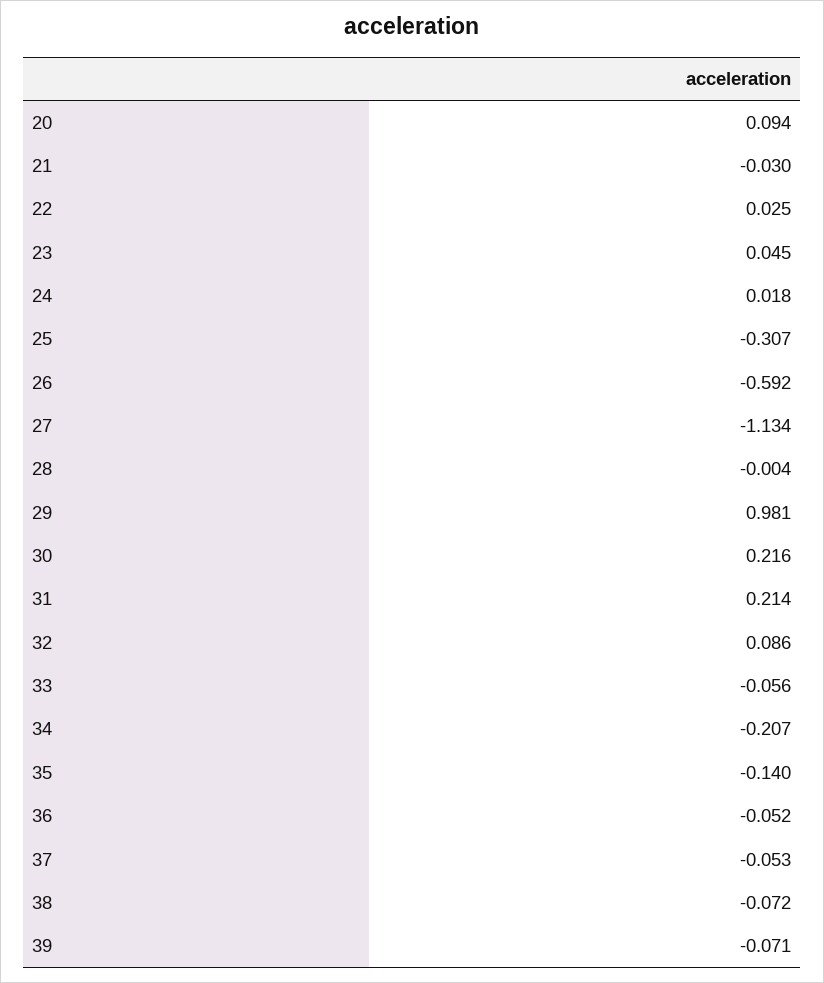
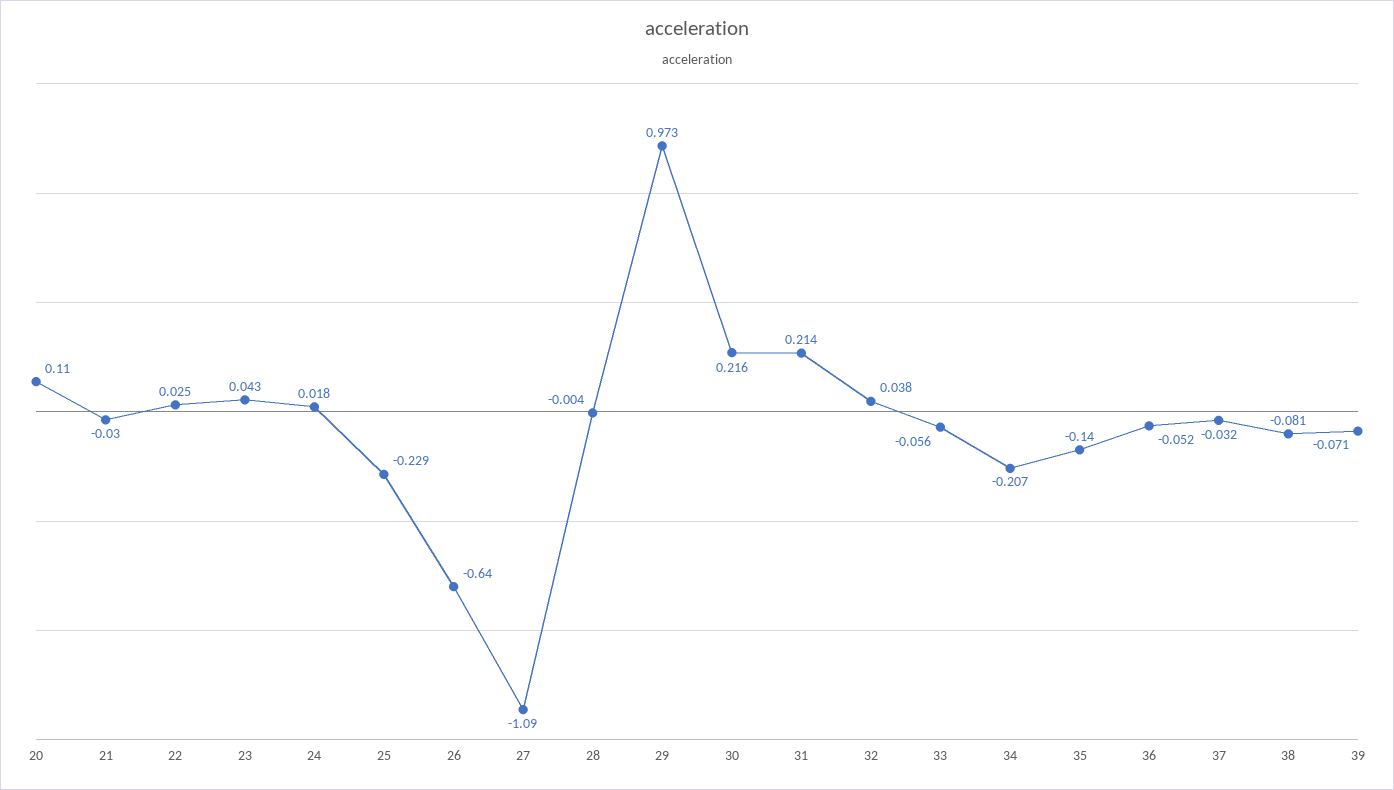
  {
-   "20": 0.094,
+   "20": 0.11,
    "21": -0.03,
    "22": 0.025,
-   "23": 0.045,
+   "23": 0.043,
    "24": 0.018,
-   "25": -0.307,
+   "25": -0.229,
-   "26": -0.592,
+   "26": -0.64,
-   "27": -1.134,
+   "27": -1.09,
    "28": -0.004,
-   "29": 0.981,
+   "29": 0.973,
    "30": 0.216,
    "31": 0.214,
-   "32": 0.086,
+   "32": 0.038,
    "33": -0.056,
    "34": -0.207,
    "35": -0.14,
    "36": -0.052,
-   "37": -0.053,
+   "37": -0.032,
-   "38": -0.072,
+   "38": -0.081,
    "39": -0.071
  }

